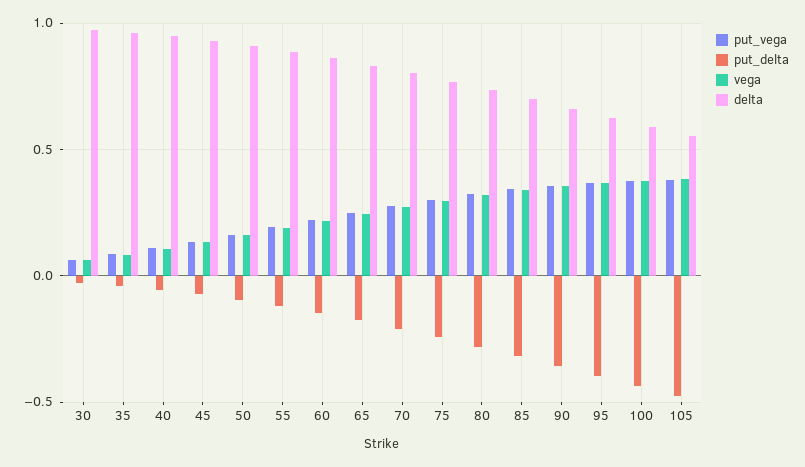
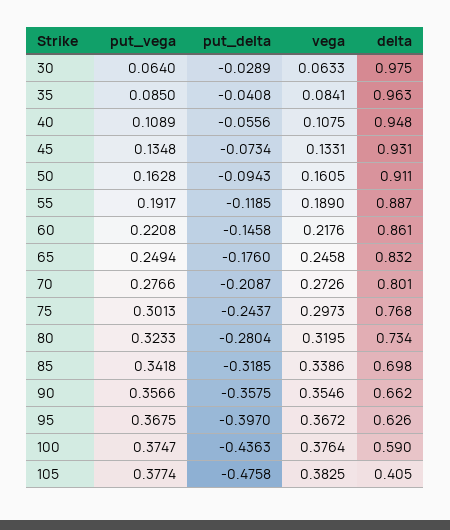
  {
    "put_vega": {
      "30": 0.064,
      "35": 0.085,
      "40": 0.1089,
      "45": 0.1348,
      "50": 0.1628,
      "55": 0.1917,
      "60": 0.2208,
      "65": 0.2494,
      "70": 0.2766,
      "75": 0.3013,
      "80": 0.3233,
      "85": 0.3418,
      "90": 0.3566,
      "95": 0.3675,
      "100": 0.3747,
      "105": 0.3774
    },
    "put_delta": {
      "30": -0.0289,
      "35": -0.0408,
      "40": -0.0556,
      "45": -0.0734,
      "50": -0.0943,
      "55": -0.1185,
      "60": -0.1458,
      "65": -0.176,
      "70": -0.2087,
      "75": -0.2437,
      "80": -0.2804,
      "85": -0.3185,
      "90": -0.3575,
      "95": -0.397,
      "100": -0.4363,
      "105": -0.4758
    },
    "vega": {
      "30": 0.0633,
      "35": 0.0841,
      "40": 0.1075,
      "45": 0.1331,
      "50": 0.1605,
      "55": 0.189,
      "60": 0.2176,
      "65": 0.2458,
      "70": 0.2726,
      "75": 0.2973,
      "80": 0.3195,
      "85": 0.3386,
      "90": 0.3546,
      "95": 0.3672,
      "100": 0.3764,
      "105": 0.3825
    },
    "delta": {
      "30": 0.975,
      "35": 0.963,
      "40": 0.948,
      "45": 0.931,
      "50": 0.911,
      "55": 0.887,
      "60": 0.861,
      "65": 0.832,
      "70": 0.801,
      "75": 0.768,
      "80": 0.734,
      "85": 0.698,
      "90": 0.662,
      "95": 0.626,
      "100": 0.59,
-     "105": 0.55
+     "105": 0.405
    }
  }

